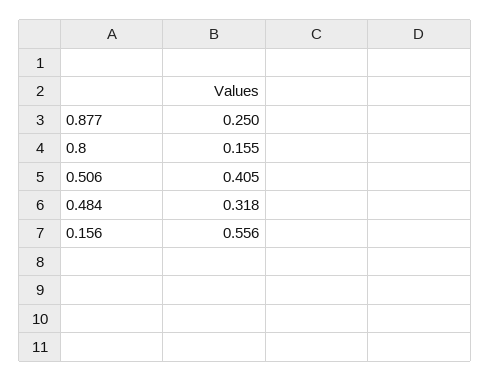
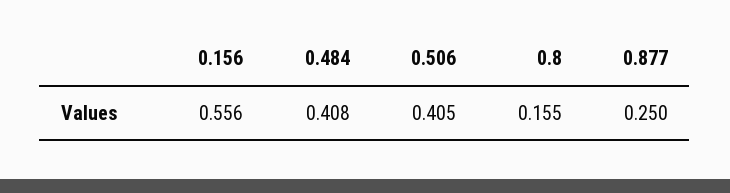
  {
    "0.877": 0.25,
    "0.8": 0.155,
    "0.506": 0.405,
-   "0.484": 0.318,
+   "0.484": 0.408,
    "0.156": 0.556
  }

